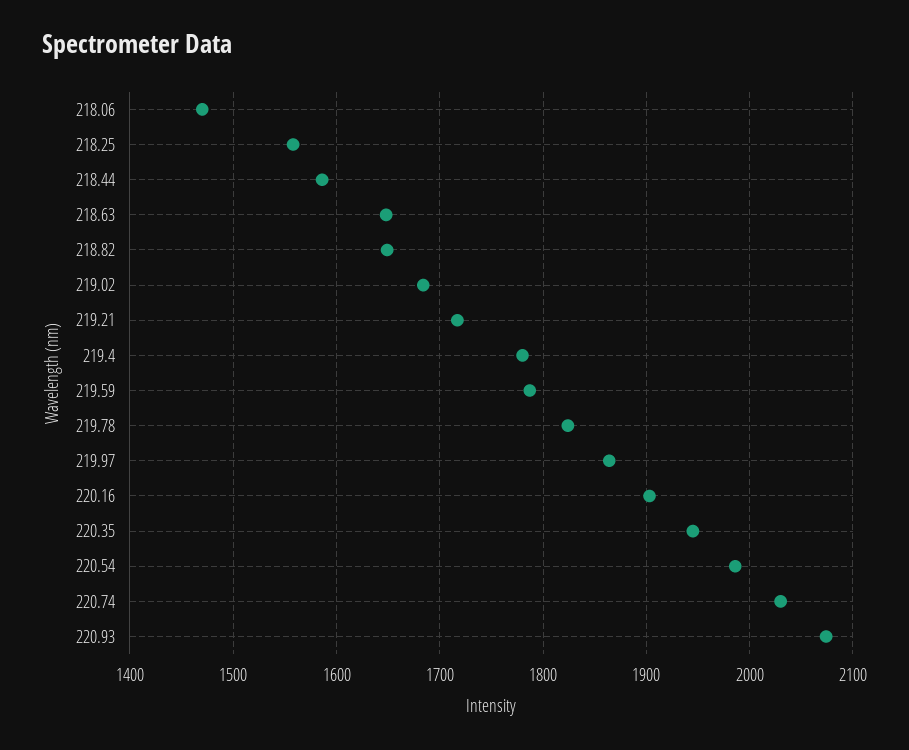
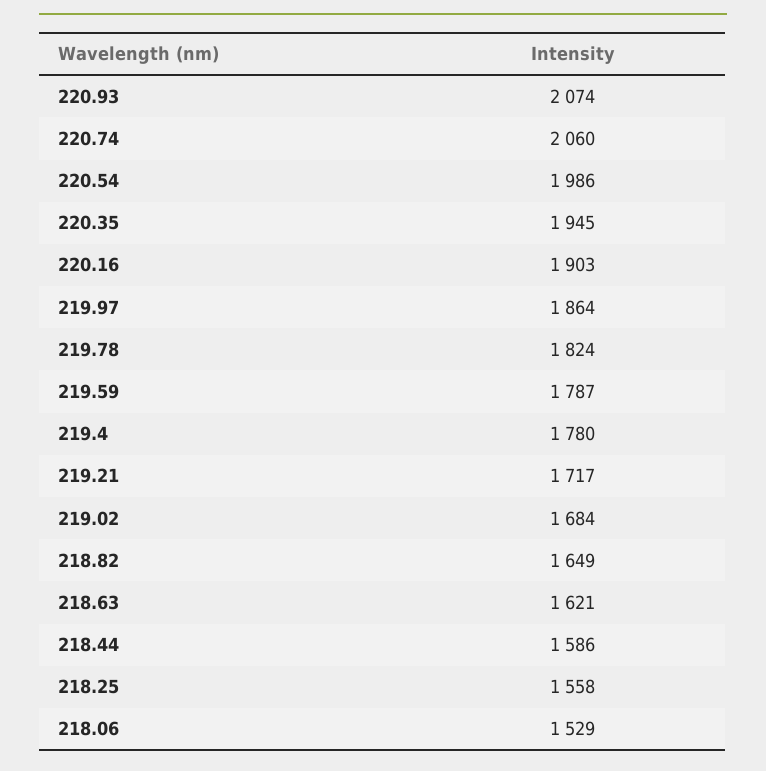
  {
-   "218.06": 1470,
+   "218.06": 1529,
    "218.25": 1558,
    "218.44": 1586,
-   "218.63": 1650,
+   "218.63": 1621,
    "218.82": 1649,
    "219.02": 1684,
    "219.21": 1717,
    "219.4": 1780,
    "219.59": 1787,
    "219.78": 1824,
    "219.97": 1864,
    "220.16": 1903,
    "220.35": 1945,
    "220.54": 1986,
-   "220.74": 2030,
+   "220.74": 2060,
    "220.93": 2074
  }

